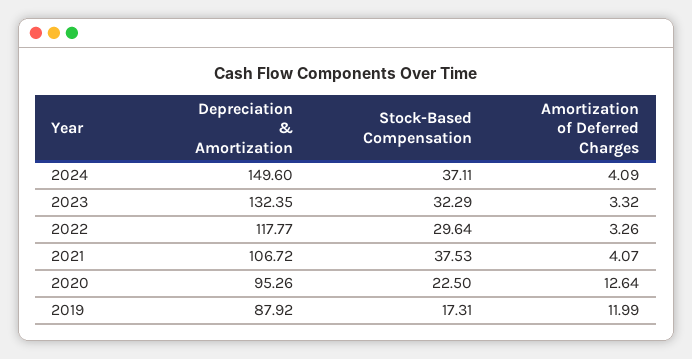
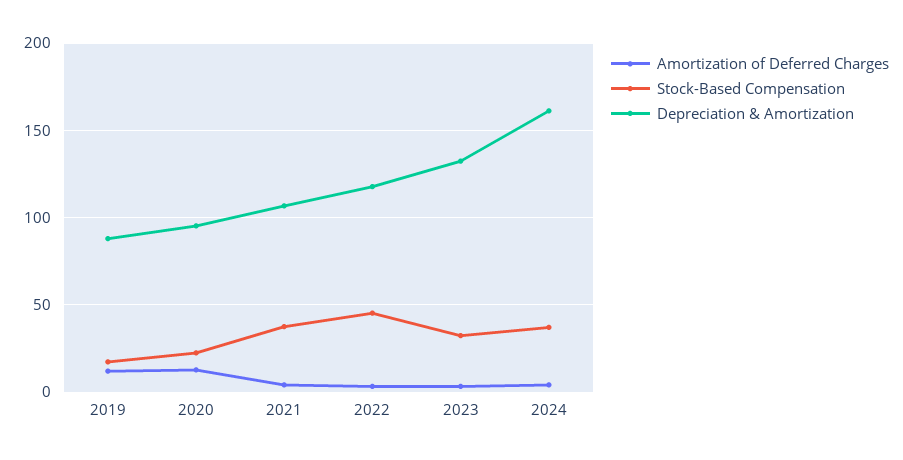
  {
    "Depreciation & Amortization": {
-     "2024": 149.6,
+     "2024": 160,
      "2023": 132.35,
      "2022": 117.77,
      "2021": 106.72,
      "2020": 95.26,
      "2019": 87.92
    },
    "Stock-Based Compensation": {
      "2024": 37.11,
      "2023": 32.29,
-     "2022": 29.64,
+     "2022": 45,
      "2021": 37.53,
      "2020": 22.5,
      "2019": 17.31
    },
    "Amortization of Deferred Charges": {
      "2024": 4.09,
      "2023": 3.32,
      "2022": 3.26,
      "2021": 4.07,
      "2020": 12.64,
      "2019": 11.99
    }
  }

